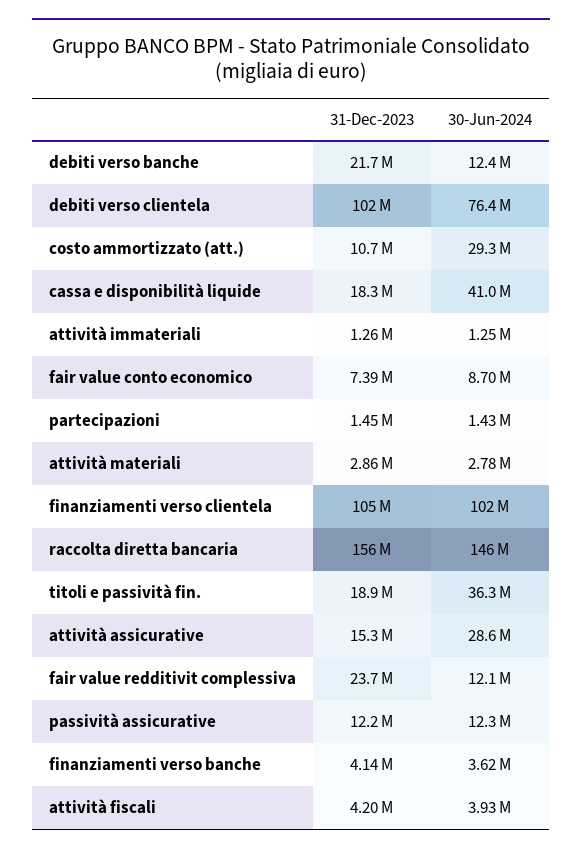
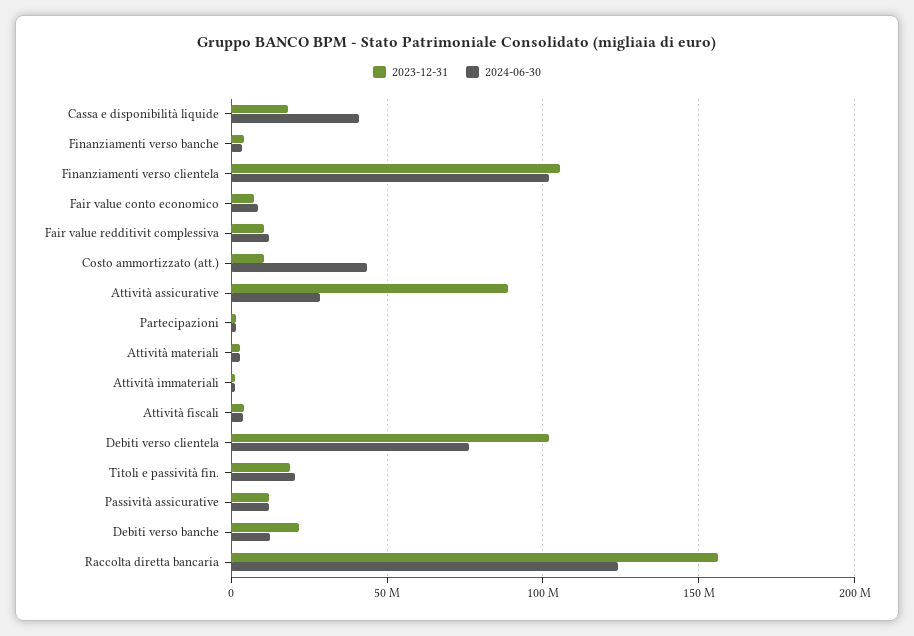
  {
    "31-Dec-2023": {
      "debiti verso banche": 21700000,
      "debiti verso clientela": 102000000,
      "costo ammortizzato (att.)": 10700000,
      "cassa e disponibilità liquide": 18300000,
      "attività immateriali": 1260000,
      "fair value conto economico": 7390000,
      "partecipazioni": 1450000,
      "attività materiali": 2860000,
      "finanziamenti verso clientela": 105000000,
      "raccolta diretta bancaria": 156000000,
      "titoli e passività fin.": 18900000,
-     "attività assicurative": 15300000,
+     "attività assicurative": 90000000,
-     "fair value redditivit complessiva": 23700000,
+     "fair value redditivit complessiva": 10000000,
      "passività assicurative": 12200000,
      "finanziamenti verso banche": 4140000,
      "attività fiscali": 4200000
    },
    "30-Jun-2024": {
      "debiti verso banche": 12400000,
      "debiti verso clientela": 76400000,
-     "costo ammortizzato (att.)": 29300000,
+     "costo ammortizzato (att.)": 45000000,
      "cassa e disponibilità liquide": 41000000,
      "attività immateriali": 1250000,
      "fair value conto economico": 8700000,
      "partecipazioni": 1430000,
      "attività materiali": 2780000,
      "finanziamenti verso clientela": 102000000,
-     "raccolta diretta bancaria": 146000000,
+     "raccolta diretta bancaria": 125000000,
-     "titoli e passività fin.": 36300000,
+     "titoli e passività fin.": 20000000,
      "attività assicurative": 28600000,
      "fair value redditivit complessiva": 12100000,
      "passività assicurative": 12300000,
      "finanziamenti verso banche": 3620000,
      "attività fiscali": 3930000
    }
  }

